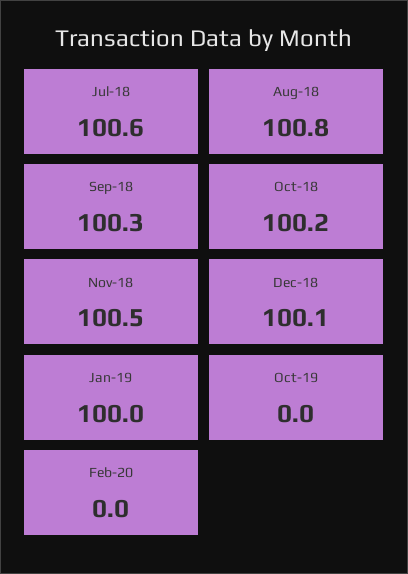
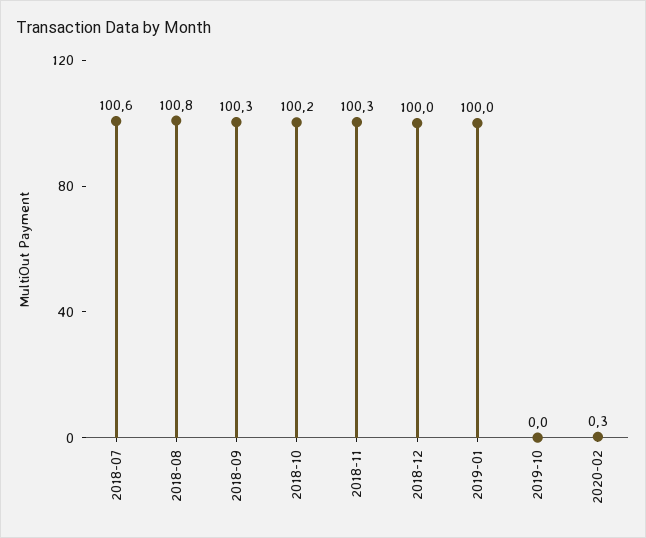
  {
    "Jul-18": 100.6,
    "Aug-18": 100.8,
    "Sep-18": 100.3,
    "Oct-18": 100.2,
-   "Nov-18": 100.5,
+   "Nov-18": 100.3,
-   "Dec-18": 100.1,
+   "Dec-18": 100,
    "Jan-19": 100,
    "Oct-19": 0,
-   "Feb-20": 0
+   "Feb-20": 0.3
  }

